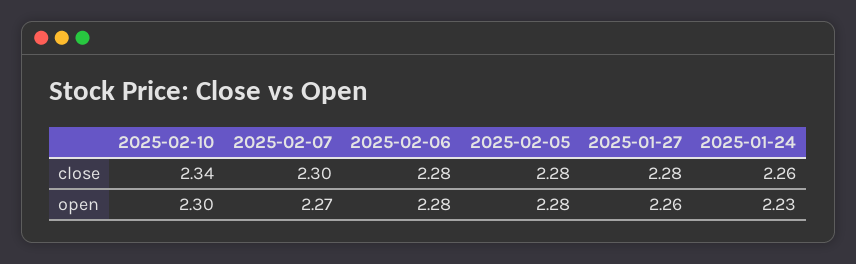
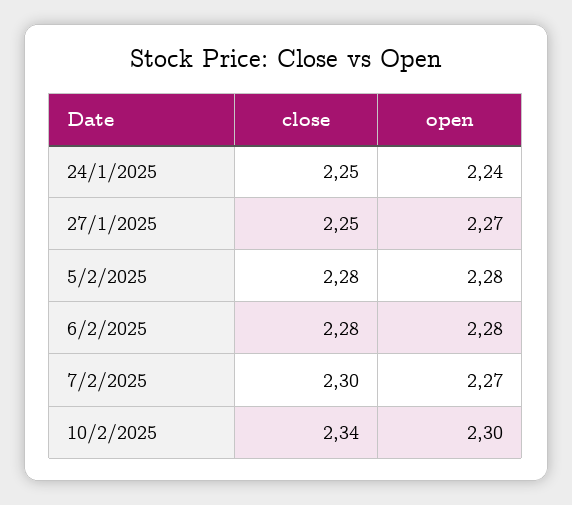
  {
    "2025-02-10": {
      "close": 2.34,
      "open": 2.3
    },
    "2025-02-07": {
      "close": 2.3,
      "open": 2.27
    },
    "2025-02-06": {
      "close": 2.28,
      "open": 2.28
    },
    "2025-02-05": {
      "close": 2.28,
      "open": 2.28
    },
    "2025-01-27": {
-     "close": 2.28,
+     "close": 2.25,
-     "open": 2.26
+     "open": 2.27
    },
    "2025-01-24": {
-     "close": 2.26,
+     "close": 2.25,
-     "open": 2.23
+     "open": 2.24
    }
  }

